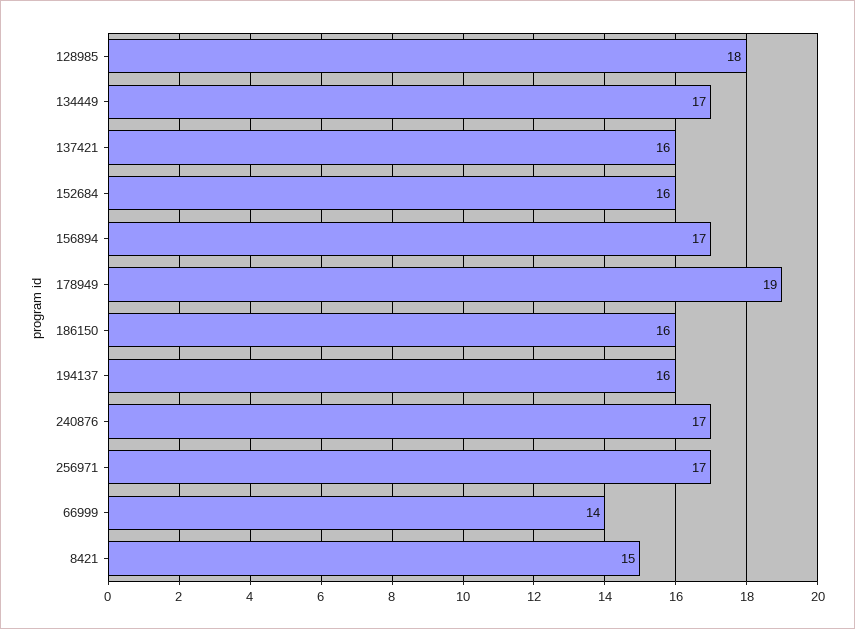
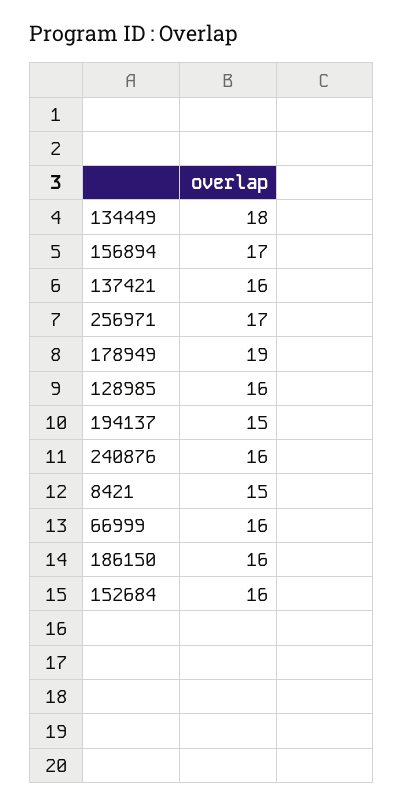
  {
-   "128985": 18,
+   "128985": 16,
-   "134449": 17,
+   "134449": 18,
    "137421": 16,
    "152684": 16,
    "156894": 17,
    "178949": 19,
    "186150": 16,
-   "194137": 16,
+   "194137": 15,
-   "240876": 17,
+   "240876": 16,
    "256971": 17,
-   "66999": 14,
+   "66999": 16,
    "8421": 15
  }

